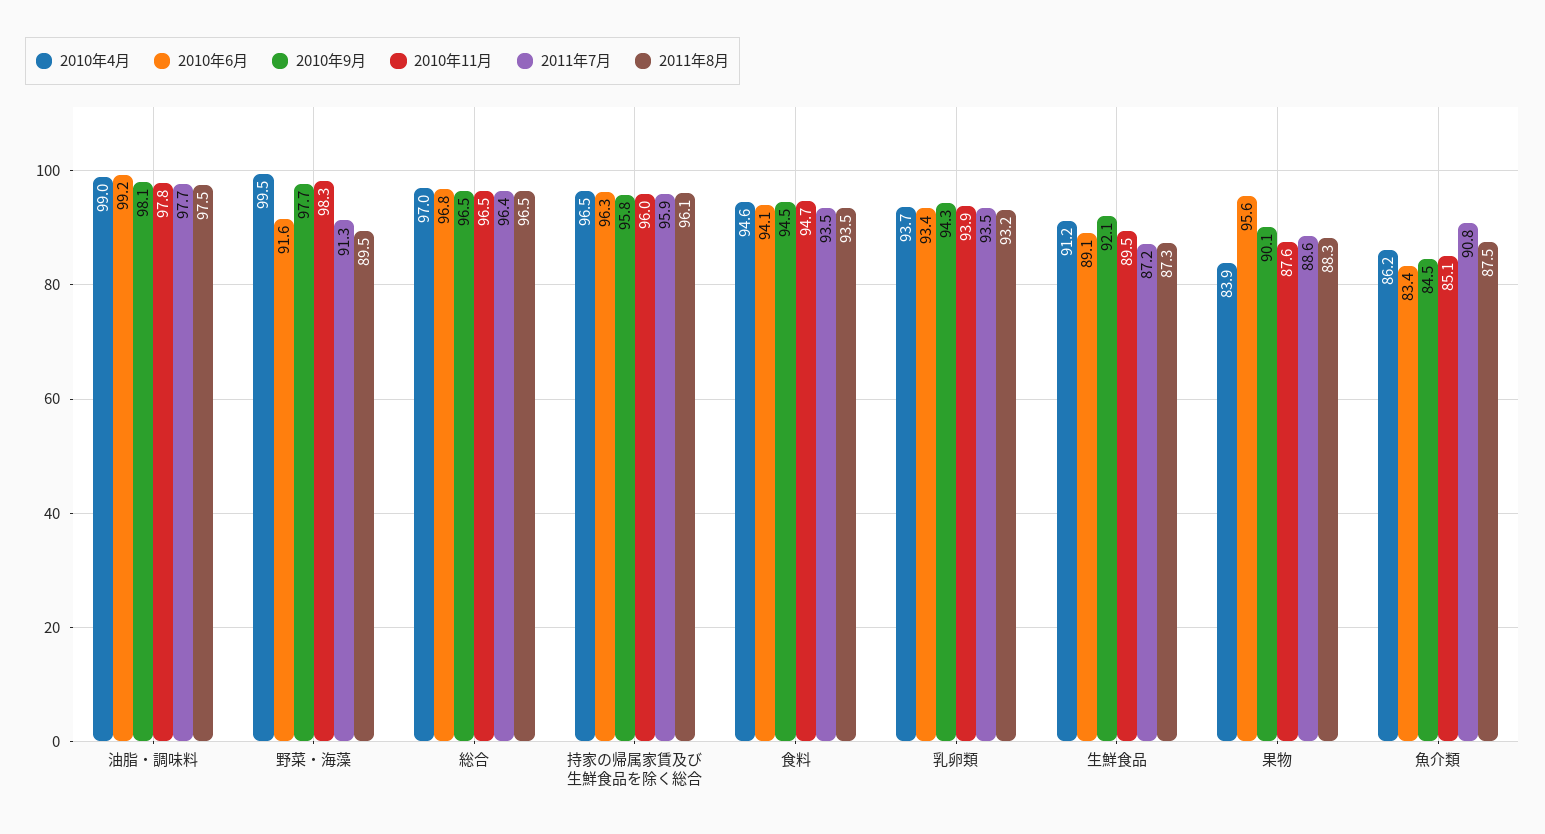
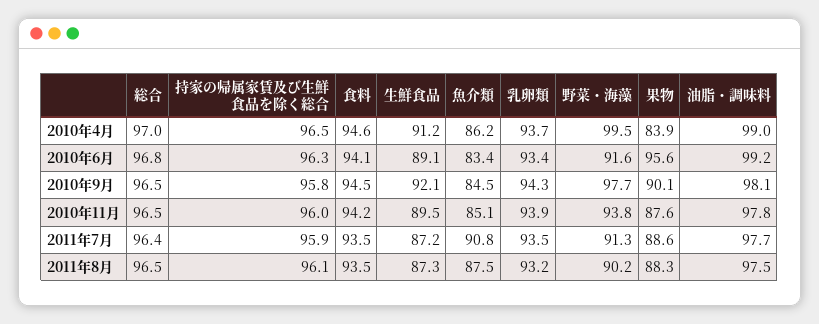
  {
    "2010年4月": {
      "油脂・調味料": 99,
      "野菜・海藻": 99.5,
      "総合": 97,
      "持家の帰属家賃及び生鮮食品を除く総合": 96.5,
      "食料": 94.6,
      "乳卵類": 93.7,
      "生鮮食品": 91.2,
      "果物": 83.9,
      "魚介類": 86.2
    },
    "2010年6月": {
      "油脂・調味料": 99.2,
      "野菜・海藻": 91.6,
      "総合": 96.8,
      "持家の帰属家賃及び生鮮食品を除く総合": 96.3,
      "食料": 94.1,
      "乳卵類": 93.4,
      "生鮮食品": 89.1,
      "果物": 95.6,
      "魚介類": 83.4
    },
    "2010年9月": {
      "油脂・調味料": 98.1,
      "野菜・海藻": 97.7,
      "総合": 96.5,
      "持家の帰属家賃及び生鮮食品を除く総合": 95.8,
      "食料": 94.5,
      "乳卵類": 94.3,
      "生鮮食品": 92.1,
      "果物": 90.1,
      "魚介類": 84.5
    },
    "2010年11月": {
      "油脂・調味料": 97.8,
-     "野菜・海藻": 98.3,
+     "野菜・海藻": 93.8,
      "総合": 96.5,
      "持家の帰属家賃及び生鮮食品を除く総合": 96,
-     "食料": 94.7,
+     "食料": 94.2,
      "乳卵類": 93.9,
      "生鮮食品": 89.5,
      "果物": 87.6,
      "魚介類": 85.1
    },
    "2011年7月": {
      "油脂・調味料": 97.7,
      "野菜・海藻": 91.3,
      "総合": 96.4,
      "持家の帰属家賃及び生鮮食品を除く総合": 95.9,
      "食料": 93.5,
      "乳卵類": 93.5,
      "生鮮食品": 87.2,
      "果物": 88.6,
      "魚介類": 90.8
    },
    "2011年8月": {
      "油脂・調味料": 97.5,
-     "野菜・海藻": 89.5,
+     "野菜・海藻": 90.2,
      "総合": 96.5,
      "持家の帰属家賃及び生鮮食品を除く総合": 96.1,
      "食料": 93.5,
      "乳卵類": 93.2,
      "生鮮食品": 87.3,
      "果物": 88.3,
      "魚介類": 87.5
    }
  }

